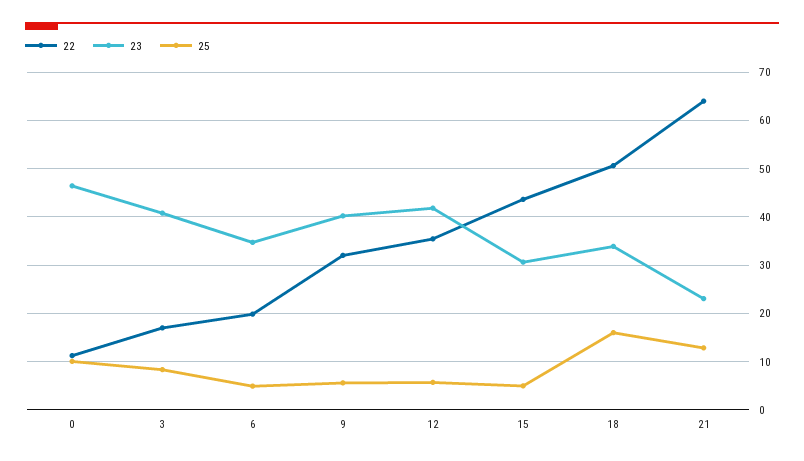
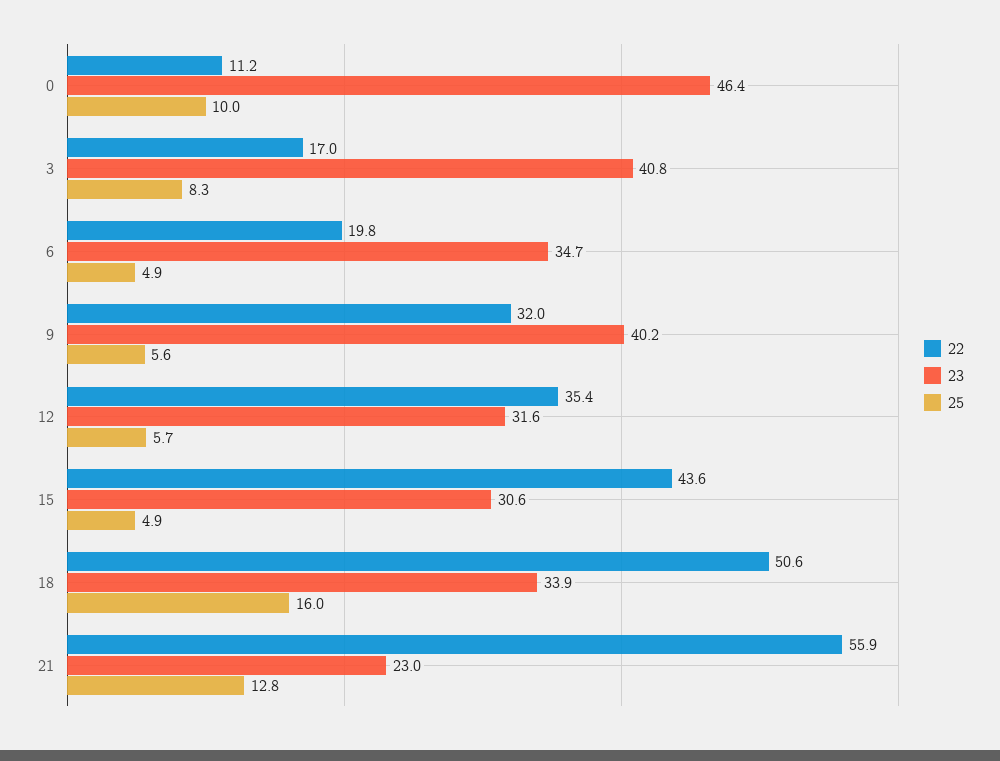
  {
    "22": {
      "0": 11.2,
      "3": 17,
      "6": 19.8,
      "9": 32,
      "12": 35.4,
      "15": 43.6,
      "18": 50.6,
-     "21": 64
+     "21": 55.9
    },
    "23": {
      "0": 46.4,
      "3": 40.8,
      "6": 34.7,
      "9": 40.2,
-     "12": 42,
+     "12": 31.6,
      "15": 30.6,
      "18": 33.9,
      "21": 23
    },
    "25": {
      "0": 10,
      "3": 8.3,
      "6": 4.9,
      "9": 5.6,
      "12": 5.7,
      "15": 4.9,
      "18": 16,
      "21": 12.8
    }
  }

